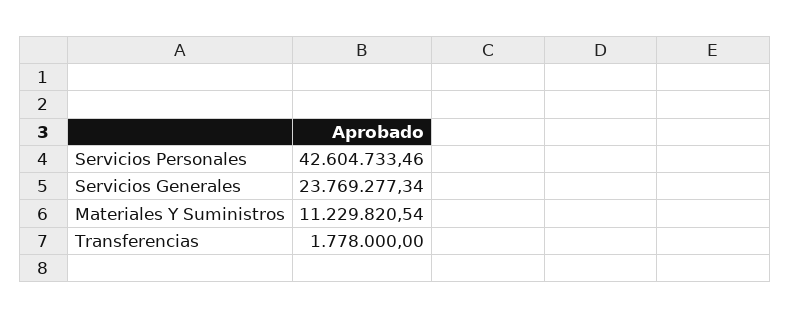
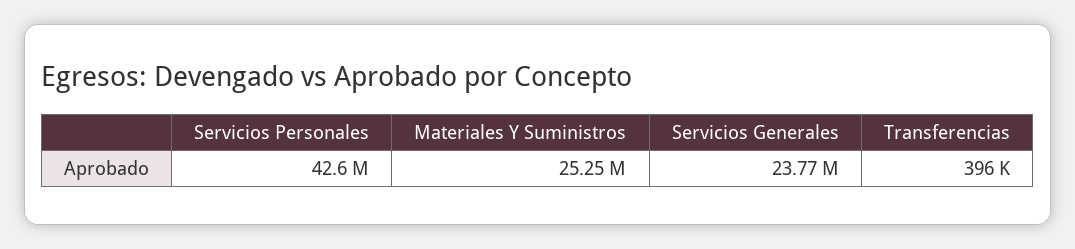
  {
    "Servicios Personales": 42604733.46,
    "Servicios Generales": 23769277.34,
-   "Materiales Y Suministros": 11229820.54,
+   "Materiales Y Suministros": 25250000,
-   "Transferencias": 1778000
+   "Transferencias": 396000
  }

